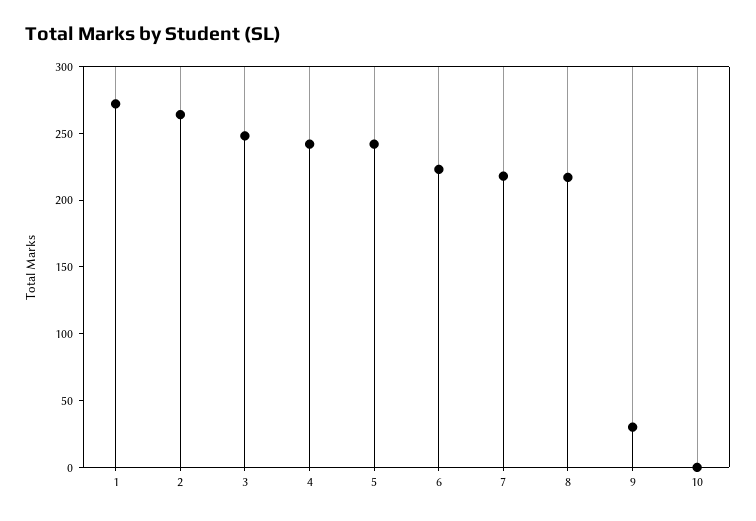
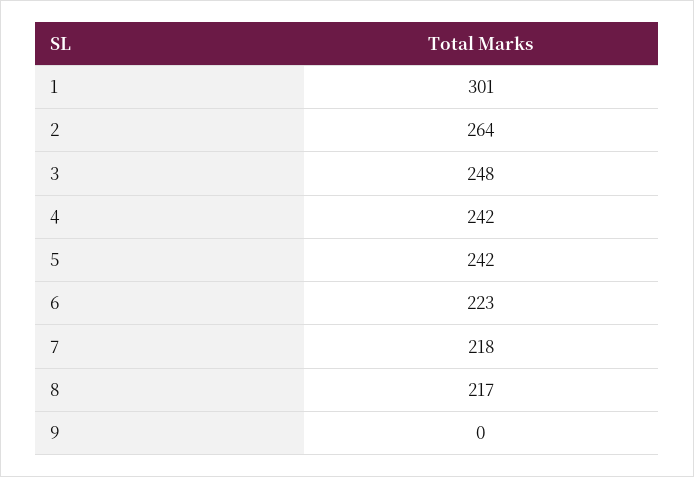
  {
-   "1": 270,
+   "1": 301,
    "2": 264,
    "3": 248,
    "4": 242,
    "5": 242,
    "6": 223,
    "7": 218,
    "8": 217,
-   "9": 30,
+   "9": 0
-   "10": 0
  }

